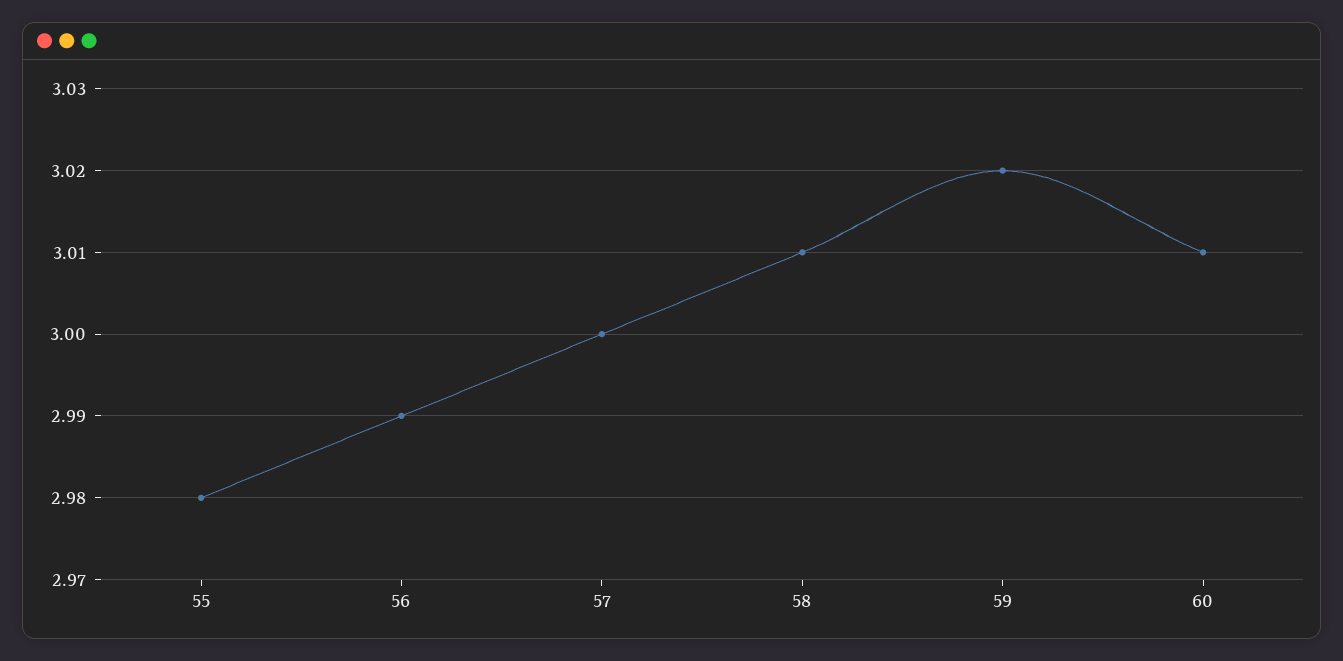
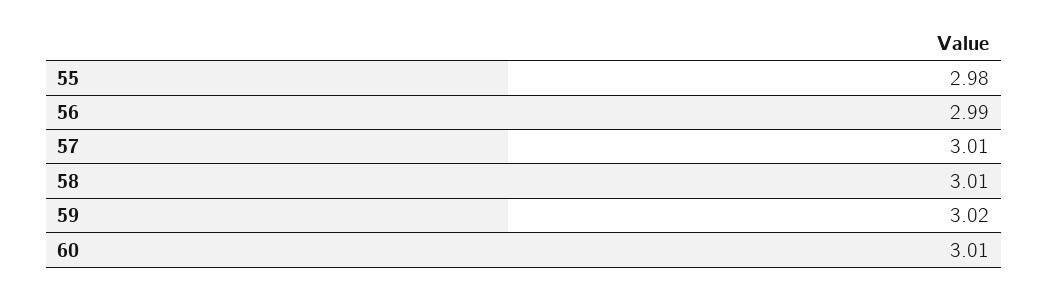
  {
    "55": 2.98,
    "56": 2.99,
-   "57": 3,
+   "57": 3.01,
    "58": 3.01,
    "59": 3.02,
    "60": 3.01
  }

